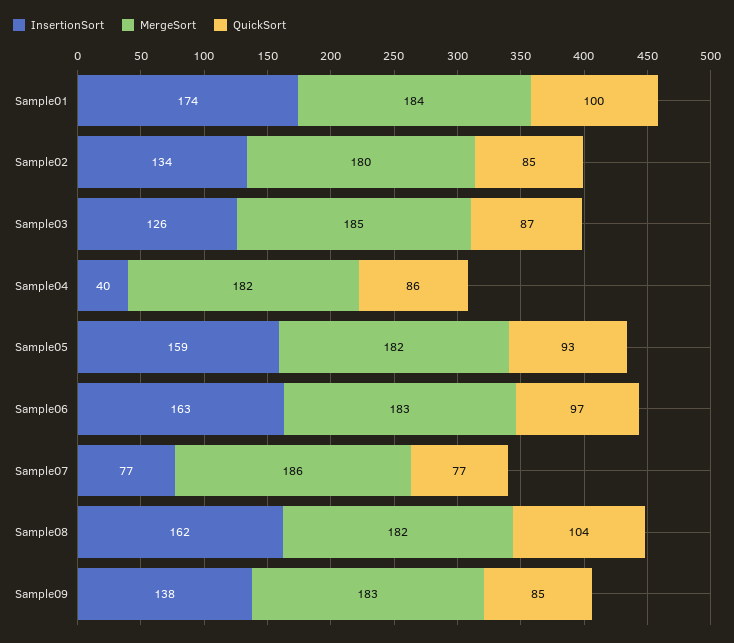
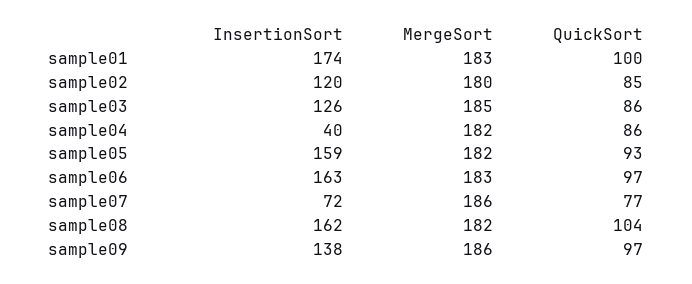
  {
    "InsertionSort": {
      "Sample01": 174,
-     "Sample02": 134,
+     "Sample02": 120,
      "Sample03": 126,
      "Sample04": 40,
      "Sample05": 159,
      "Sample06": 163,
-     "Sample07": 77,
+     "Sample07": 72,
      "Sample08": 162,
      "Sample09": 138
    },
    "MergeSort": {
-     "Sample01": 184,
+     "Sample01": 183,
      "Sample02": 180,
      "Sample03": 185,
      "Sample04": 182,
      "Sample05": 182,
      "Sample06": 183,
      "Sample07": 186,
      "Sample08": 182,
-     "Sample09": 183
+     "Sample09": 186
    },
    "QuickSort": {
      "Sample01": 100,
      "Sample02": 85,
-     "Sample03": 87,
+     "Sample03": 86,
      "Sample04": 86,
      "Sample05": 93,
      "Sample06": 97,
      "Sample07": 77,
      "Sample08": 104,
-     "Sample09": 85
+     "Sample09": 97
    }
  }

